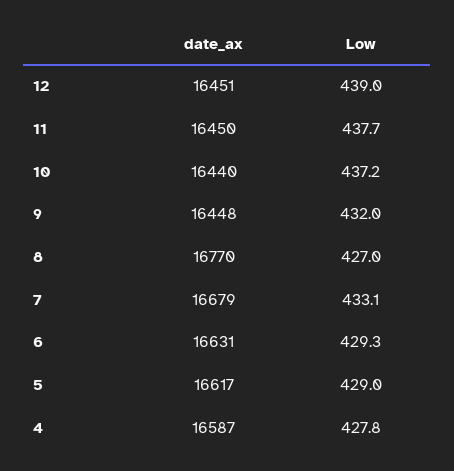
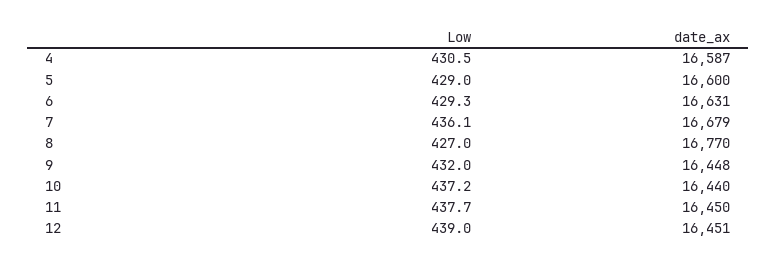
  {
    "date_ax": {
      "12": 16451,
      "11": 16450,
      "10": 16440,
      "9": 16448,
      "8": 16770,
      "7": 16679,
      "6": 16631,
-     "5": 16617,
+     "5": 16600,
      "4": 16587
    },
    "Low": {
      "12": 439,
      "11": 437.7,
      "10": 437.2,
      "9": 432,
      "8": 427,
-     "7": 433.1,
+     "7": 436.1,
      "6": 429.3,
      "5": 429,
-     "4": 427.8
+     "4": 430.5
    }
  }

